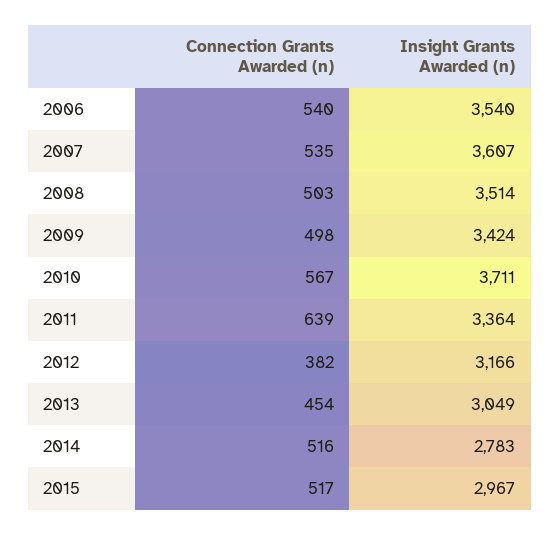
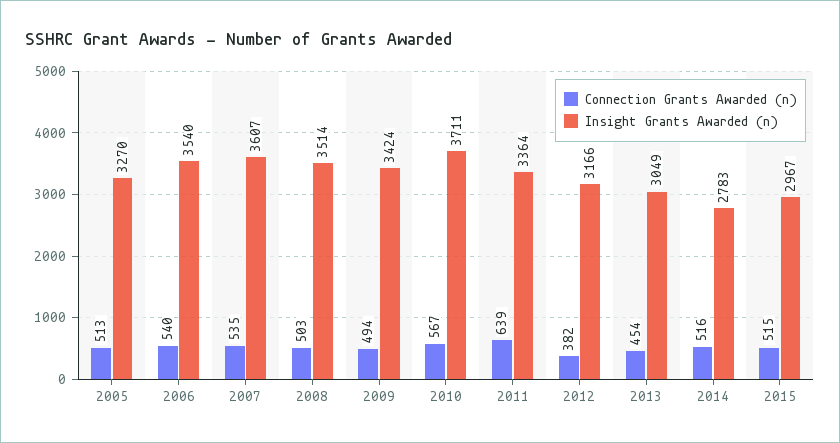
  {
    "Connection Grants Awarded (n)": {
      "2006": 540,
      "2007": 535,
      "2008": 503,
-     "2009": 498,
+     "2009": 494,
      "2010": 567,
      "2011": 639,
      "2012": 382,
      "2013": 454,
      "2014": 516,
-     "2015": 517
+     "2015": 515,
+     "2005": 513
    },
    "Insight Grants Awarded (n)": {
      "2006": 3540,
      "2007": 3607,
      "2008": 3514,
      "2009": 3424,
      "2010": 3711,
      "2011": 3364,
      "2012": 3166,
      "2013": 3049,
      "2014": 2783,
-     "2015": 2967
+     "2015": 2967,
+     "2005": 3270
    }
  }

